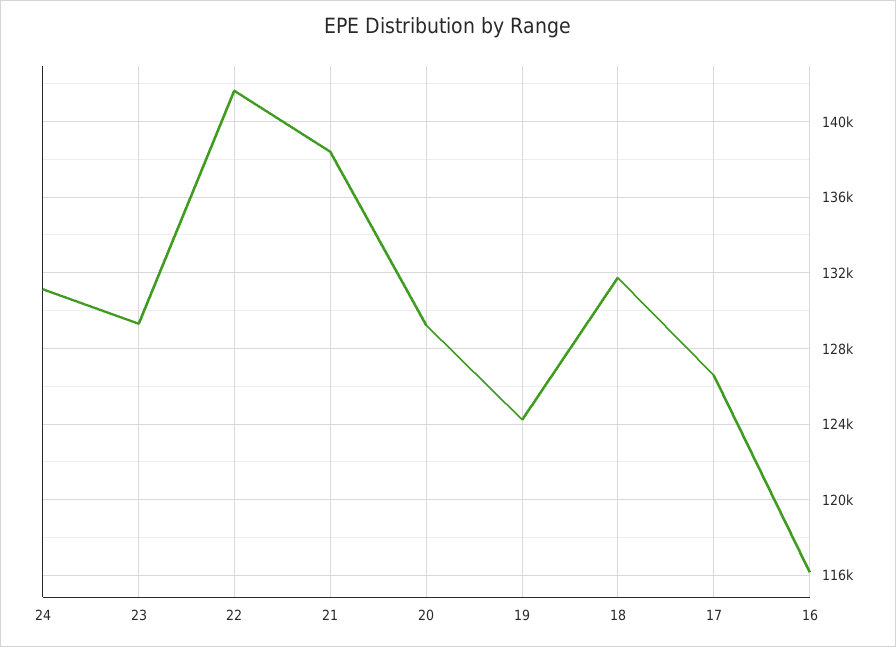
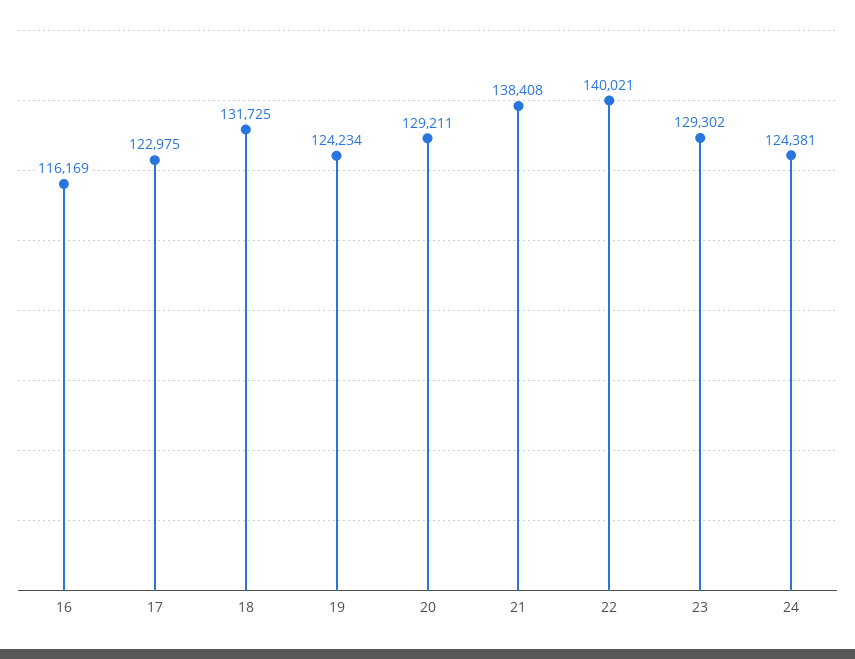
  {
-   "24": 131000,
+   "24": 124381,
    "23": 129302,
-   "22": 141500,
+   "22": 140021,
    "21": 138408,
    "20": 129211,
    "19": 124234,
    "18": 131725,
-   "17": 126500,
+   "17": 122975,
    "16": 116169
  }

